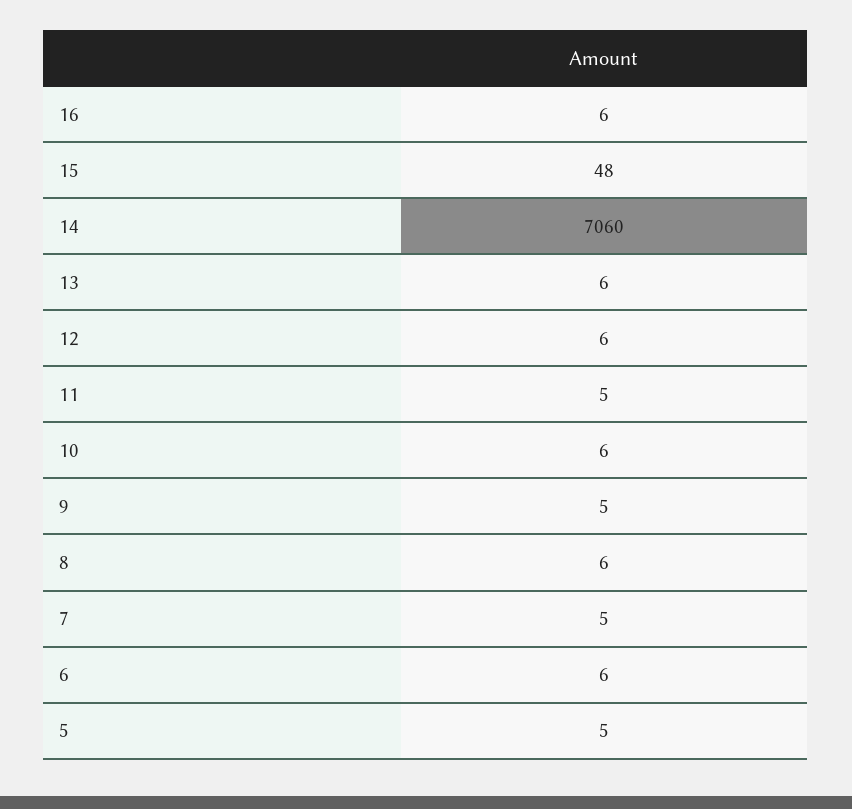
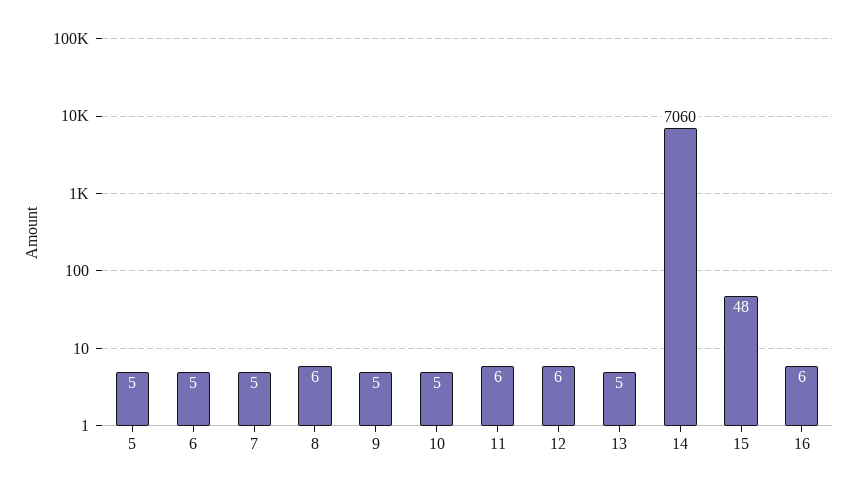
  {
    "16": 6,
    "15": 48,
    "14": 7060,
-   "13": 6,
+   "13": 5,
    "12": 6,
-   "11": 5,
+   "11": 6,
-   "10": 6,
+   "10": 5,
    "9": 5,
    "8": 6,
    "7": 5,
-   "6": 6,
+   "6": 5,
    "5": 5
  }

